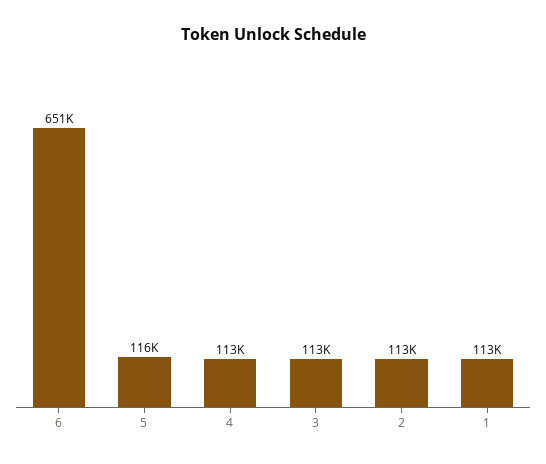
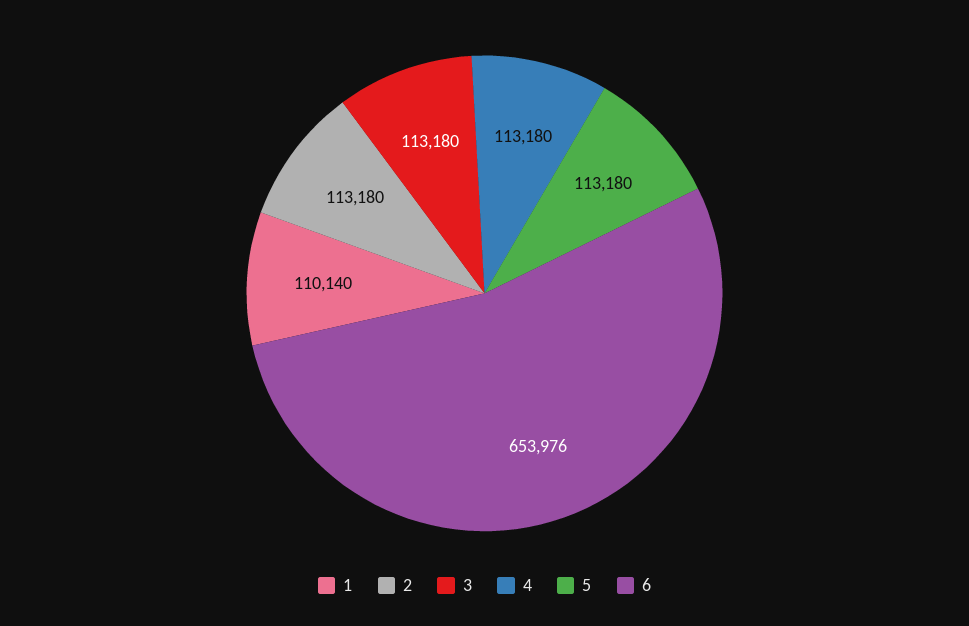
  {
-   "6": 651000,
+   "6": 653976,
-   "5": 116000,
+   "5": 113180,
    "4": 113180,
    "3": 113180,
    "2": 113180,
-   "1": 113000
+   "1": 110140
  }

